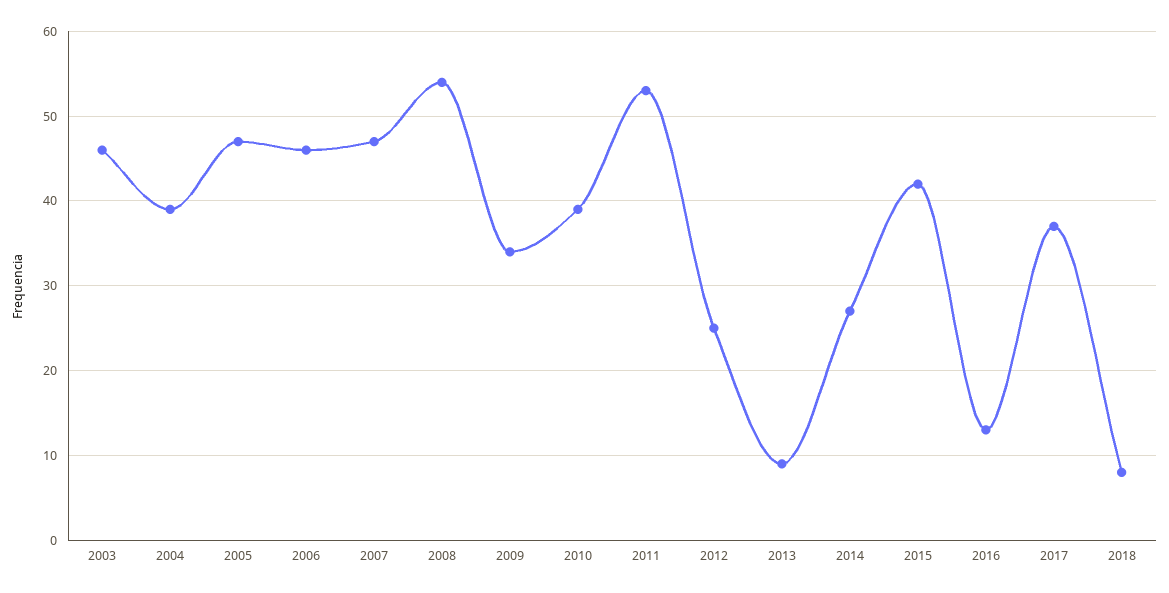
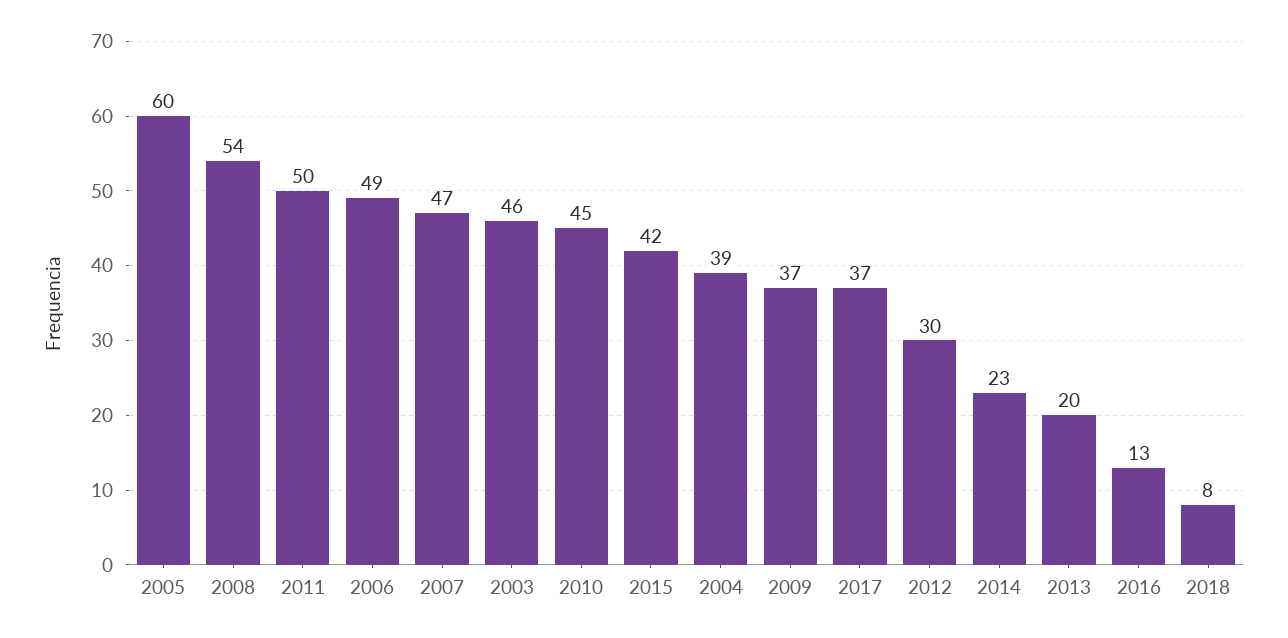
  {
    "2003": 46,
    "2004": 39,
-   "2005": 47,
+   "2005": 60,
-   "2006": 46,
+   "2006": 49,
    "2007": 47,
    "2008": 54,
-   "2009": 34,
+   "2009": 37,
-   "2010": 39,
+   "2010": 45,
-   "2011": 53,
+   "2011": 50,
-   "2012": 25,
+   "2012": 30,
-   "2013": 9,
+   "2013": 20,
-   "2014": 27,
+   "2014": 23,
    "2015": 42,
    "2016": 13,
    "2017": 37,
    "2018": 8
  }

